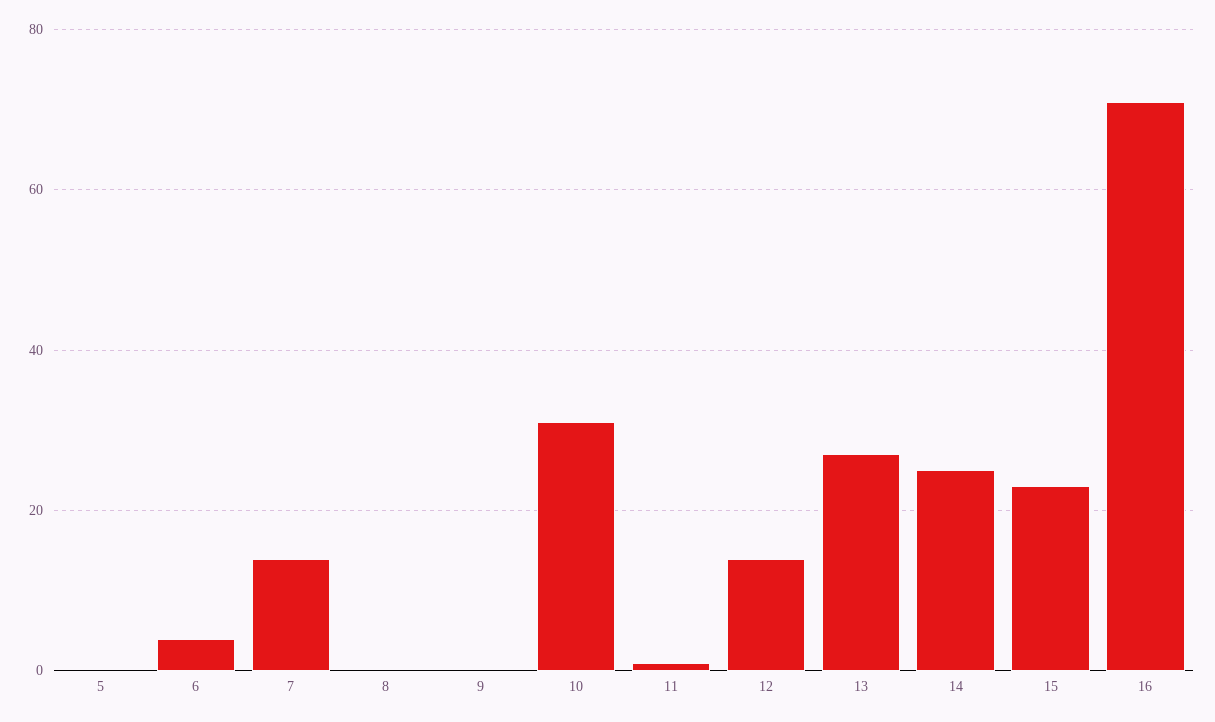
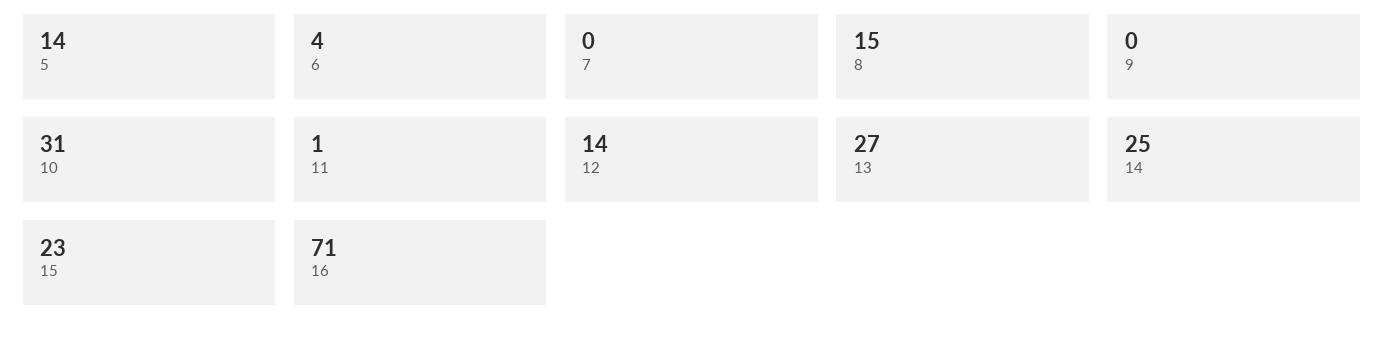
  {
-   "5": 0,
+   "5": 14,
    "6": 4,
-   "7": 15,
+   "7": 0,
-   "8": 0,
+   "8": 15,
    "9": 0,
    "10": 31,
    "11": 1,
    "12": 14,
    "13": 27,
    "14": 25,
    "15": 23,
    "16": 71
  }

